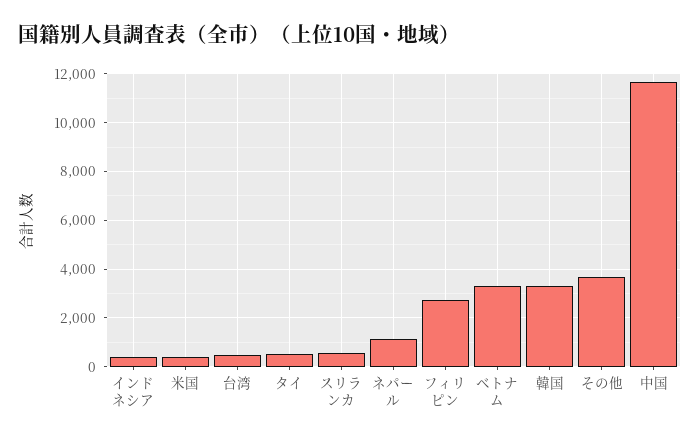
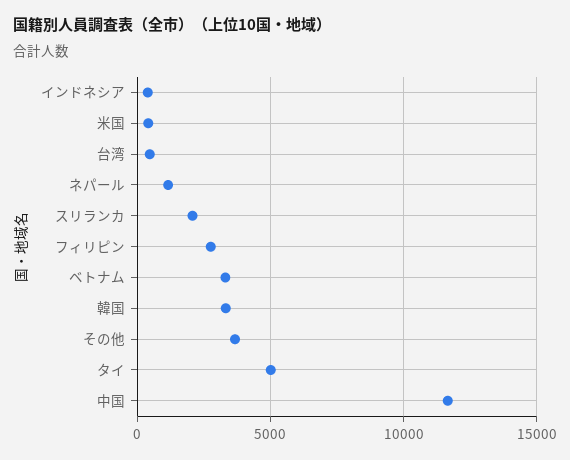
  {
    "インドネシア": 500,
    "米国": 500,
    "台湾": 500,
-   "タイ": 500,
+   "タイ": 5000,
-   "スリランカ": 500,
+   "スリランカ": 2000,
    "ネパール": 1250,
    "フィリピン": 2750,
    "ベトナム": 3250,
    "韓国": 3250,
    "その他": 3750,
    "中国": 11750
  }

